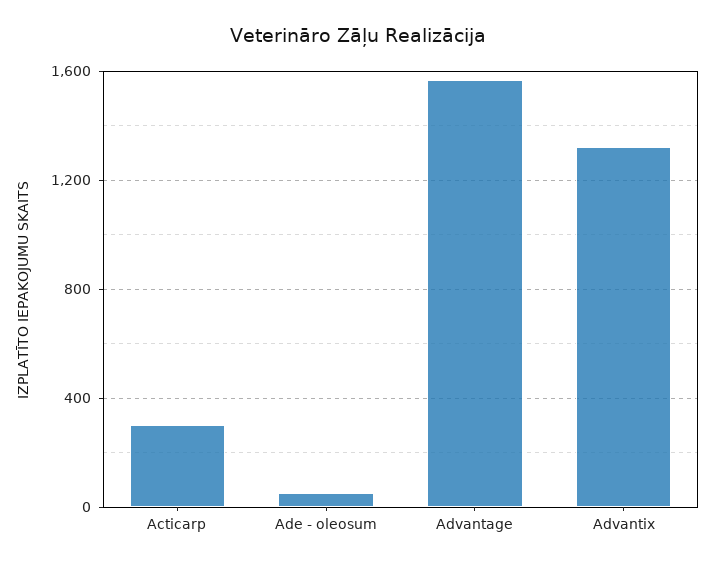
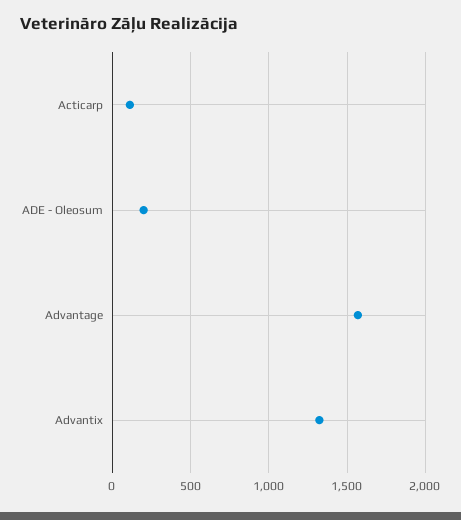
  {
-   "Acticarp": 300,
+   "Acticarp": 100,
-   "Ade - oleosum": 50,
+   "Ade - oleosum": 200,
    "Advantage": 1550,
    "Advantix": 1300
  }

